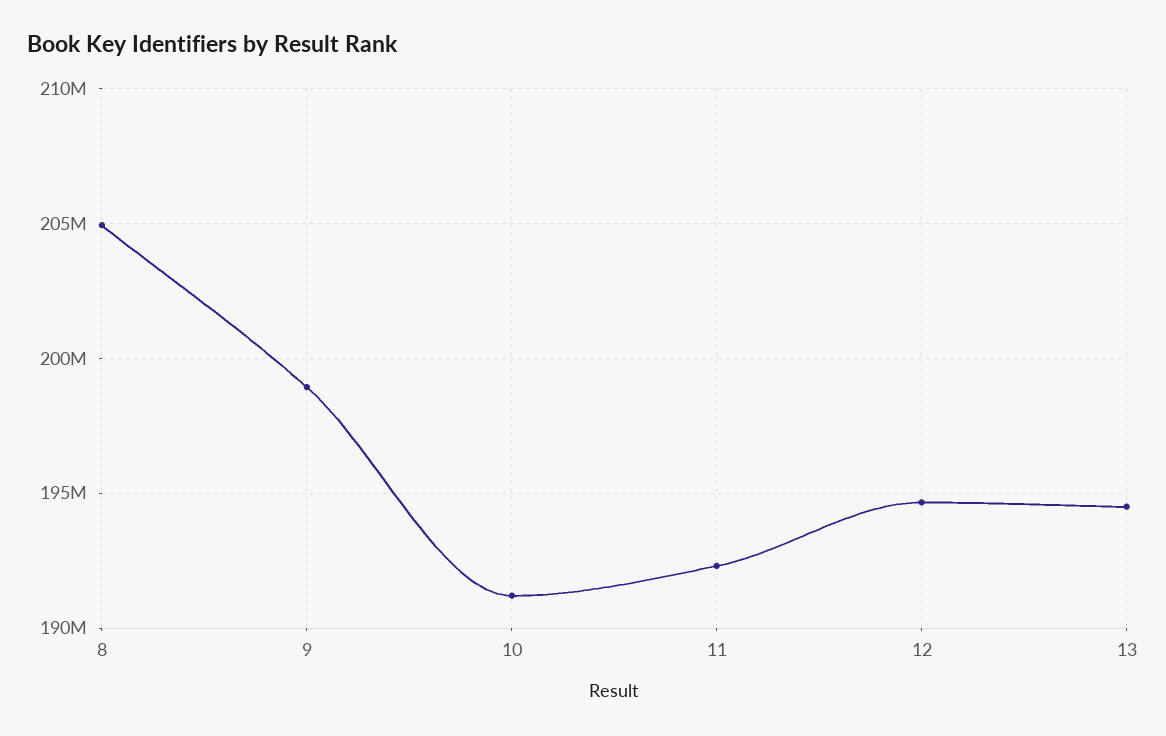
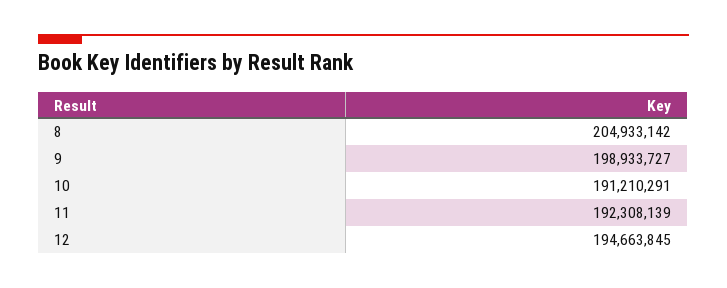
  {
    "8": 204933142,
    "9": 198933727,
    "10": 191210291,
    "11": 192308139,
-   "12": 194663845,
+   "12": 194663845
-   "13": 194500000
  }

